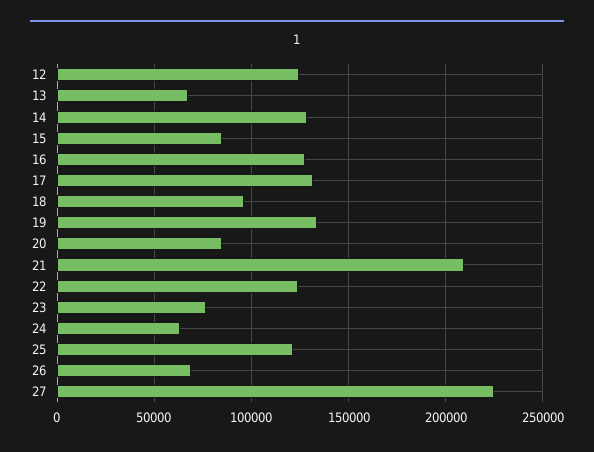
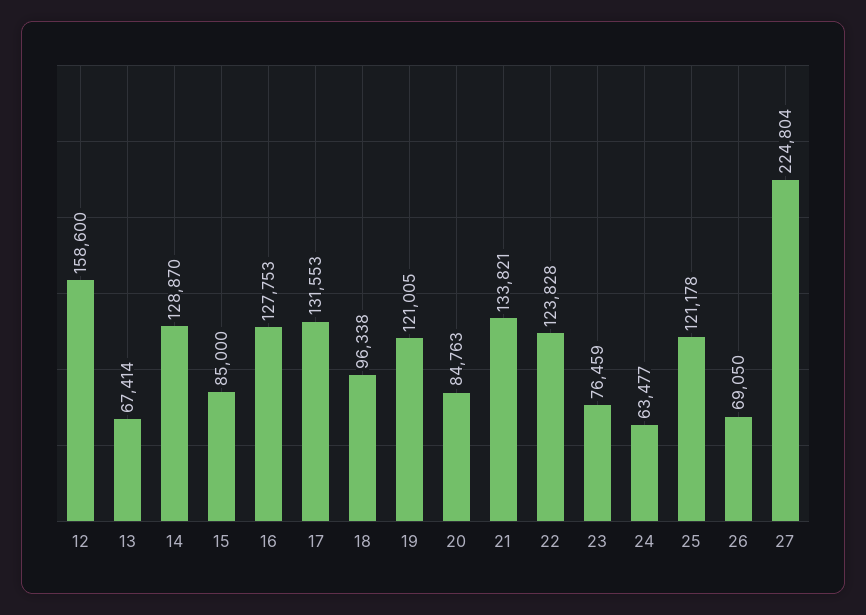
  {
-   "12": 125000,
+   "12": 158600,
    "13": 67414,
    "14": 128870,
    "15": 85000,
    "16": 127753,
    "17": 131553,
    "18": 96338,
-   "19": 135000,
+   "19": 121005,
    "20": 84763,
-   "21": 210000,
+   "21": 133821,
    "22": 123828,
    "23": 76459,
    "24": 63477,
    "25": 121178,
    "26": 69050,
    "27": 224804
  }

